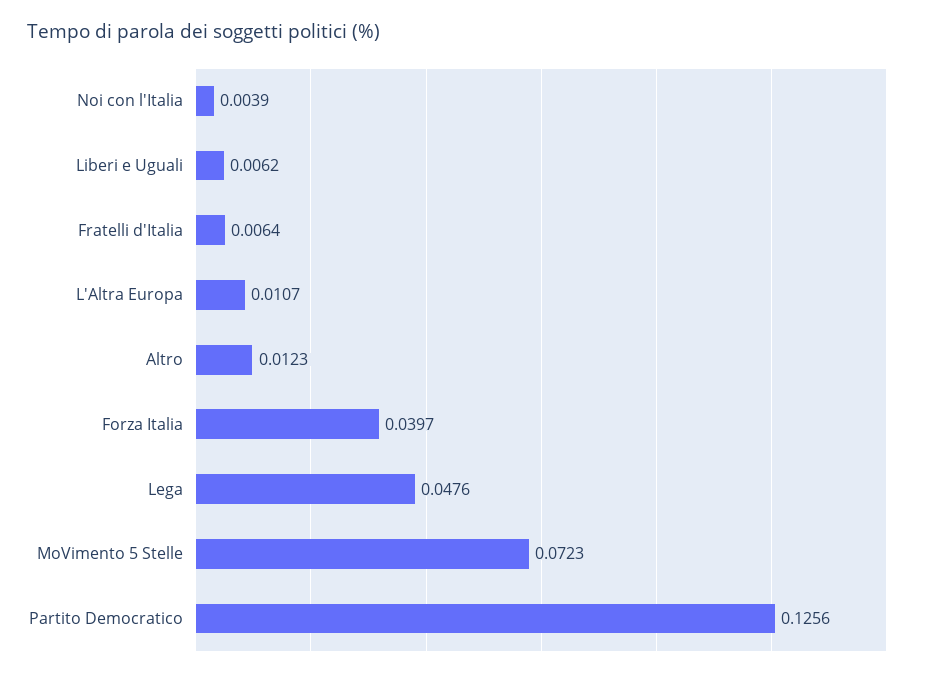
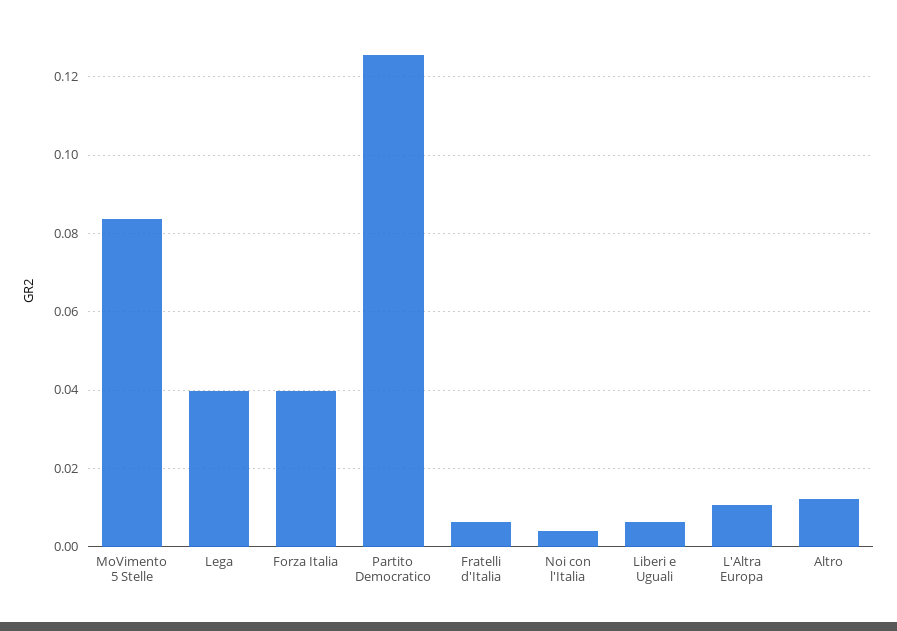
  {
    "Noi con l'Italia": 0.0039,
    "Liberi e Uguali": 0.0062,
    "Fratelli d'Italia": 0.0064,
    "L'Altra Europa": 0.0107,
    "Altro": 0.0123,
    "Forza Italia": 0.0397,
-   "Lega": 0.0476,
+   "Lega": 0.04,
-   "MoVimento 5 Stelle": 0.0723,
+   "MoVimento 5 Stelle": 0.084,
    "Partito Democratico": 0.1256
  }

